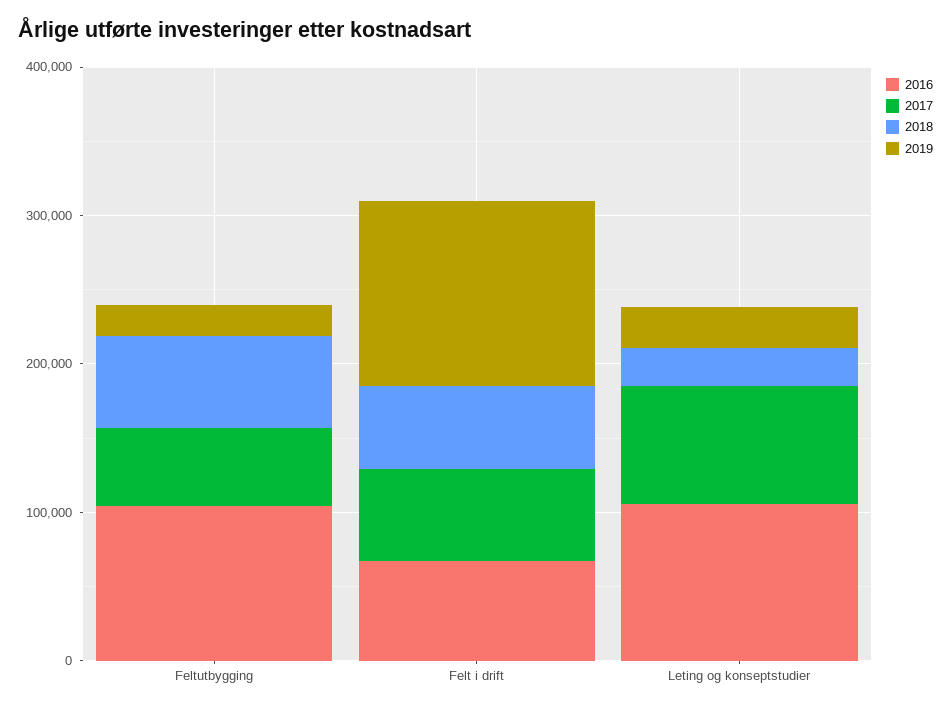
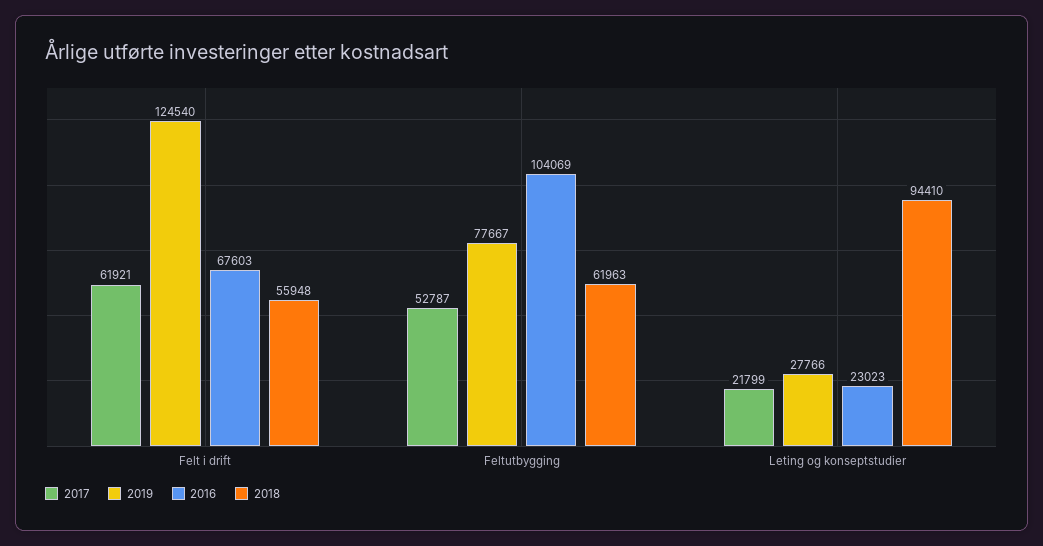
  {
    "2016": {
      "Feltutbygging": 104069,
      "Felt i drift": 67603,
-     "Leting og konseptstudier": 100000
+     "Leting og konseptstudier": 23023
    },
    "2017": {
      "Feltutbygging": 52787,
      "Felt i drift": 61921,
-     "Leting og konseptstudier": 80000
+     "Leting og konseptstudier": 21799
    },
    "2018": {
      "Feltutbygging": 61963,
      "Felt i drift": 55948,
-     "Leting og konseptstudier": 20000
+     "Leting og konseptstudier": 94410
    },
    "2019": {
-     "Feltutbygging": 20000,
+     "Feltutbygging": 77667,
      "Felt i drift": 124540,
      "Leting og konseptstudier": 27766
    }
  }

